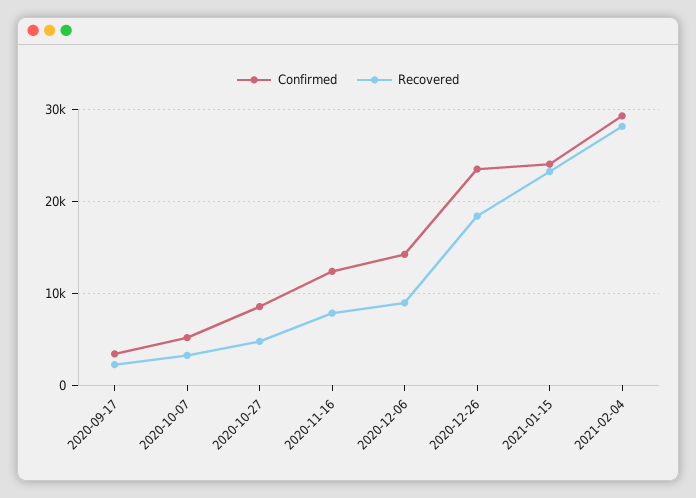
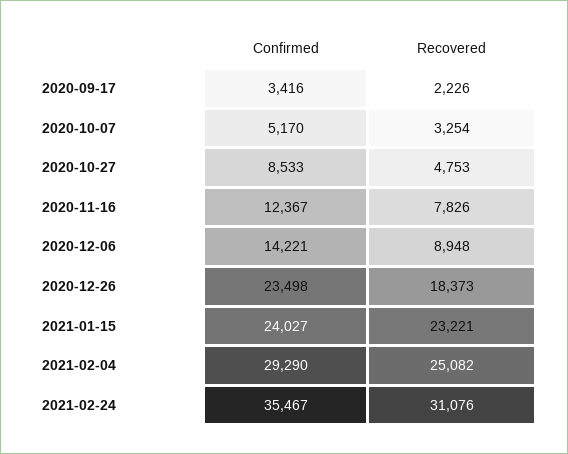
  {
    "Confirmed": {
      "2020-09-17": 3416,
      "2020-10-07": 5170,
      "2020-10-27": 8533,
      "2020-11-16": 12367,
      "2020-12-06": 14221,
      "2020-12-26": 23498,
      "2021-01-15": 24027,
-     "2021-02-04": 29290
+     "2021-02-04": 29290,
+     "2021-02-24": 35467
    },
    "Recovered": {
      "2020-09-17": 2226,
      "2020-10-07": 3254,
      "2020-10-27": 4753,
      "2020-11-16": 7826,
      "2020-12-06": 8948,
      "2020-12-26": 18373,
      "2021-01-15": 23221,
-     "2021-02-04": 28000
+     "2021-02-04": 25082,
+     "2021-02-24": 31076
    }
  }

